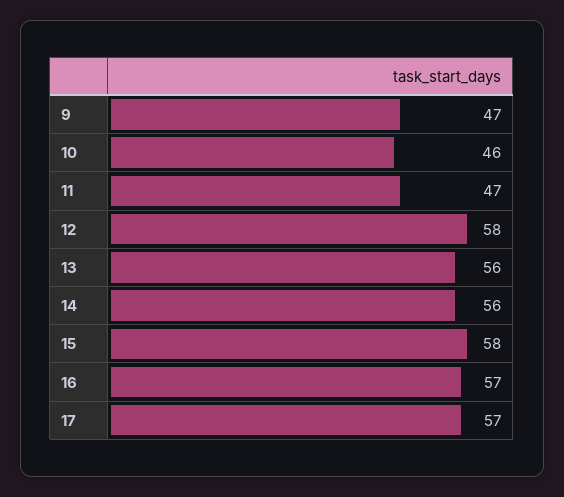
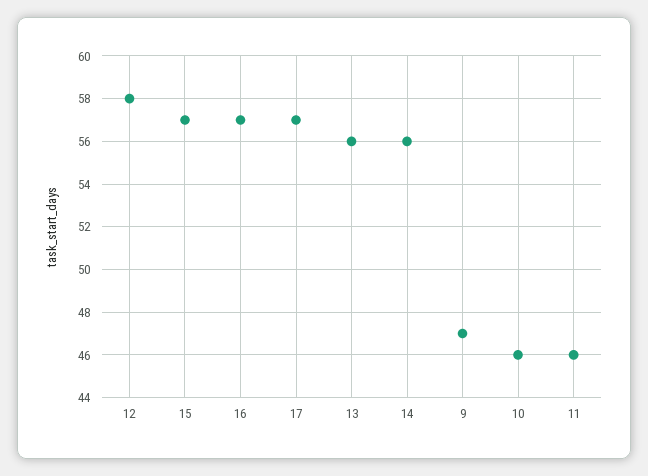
  {
    "9": 47,
    "10": 46,
-   "11": 47,
+   "11": 46,
    "12": 58,
    "13": 56,
    "14": 56,
-   "15": 58,
+   "15": 57,
    "16": 57,
    "17": 57
  }

